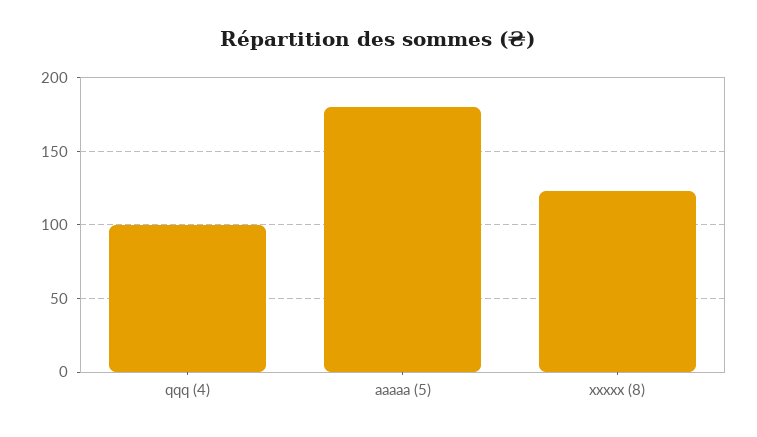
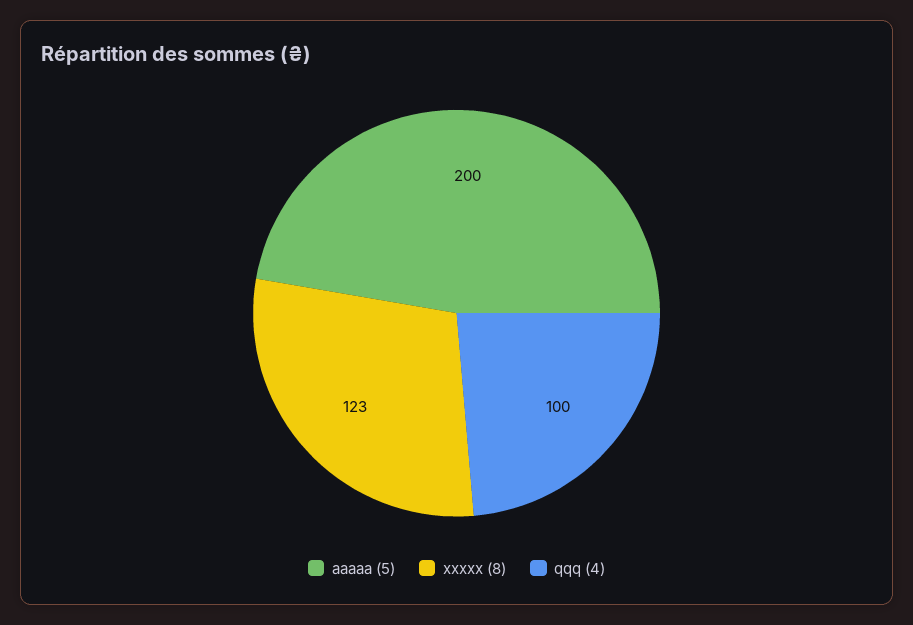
  {
    "qqq (4)": 100,
-   "aaaaa (5)": 180,
+   "aaaaa (5)": 200,
    "xxxxx (8)": 123
  }

